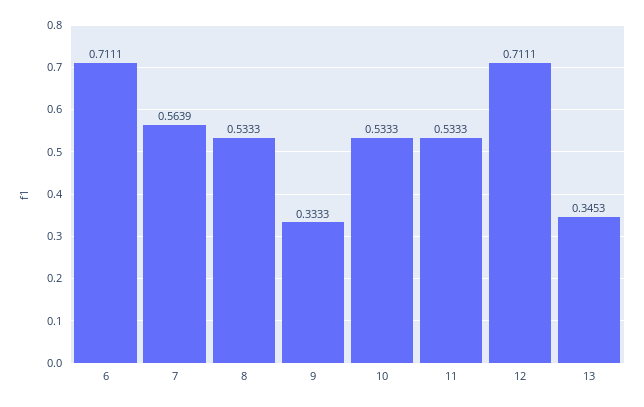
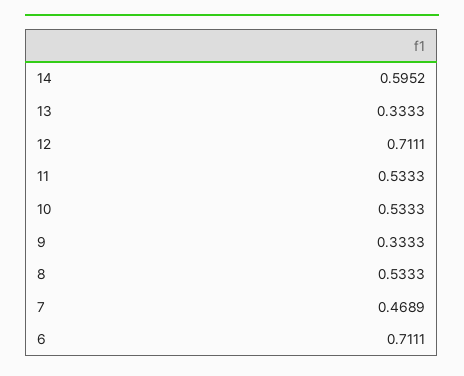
  {
    "6": 0.7111,
-   "7": 0.5639,
+   "7": 0.4689,
    "8": 0.5333,
    "9": 0.3333,
    "10": 0.5333,
    "11": 0.5333,
    "12": 0.7111,
-   "13": 0.3453
+   "13": 0.3333,
+   "14": 0.5952
  }

